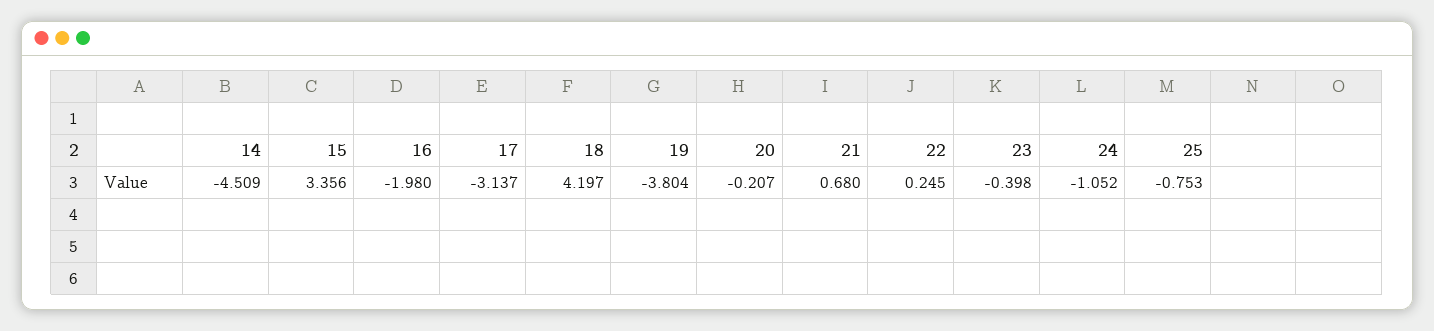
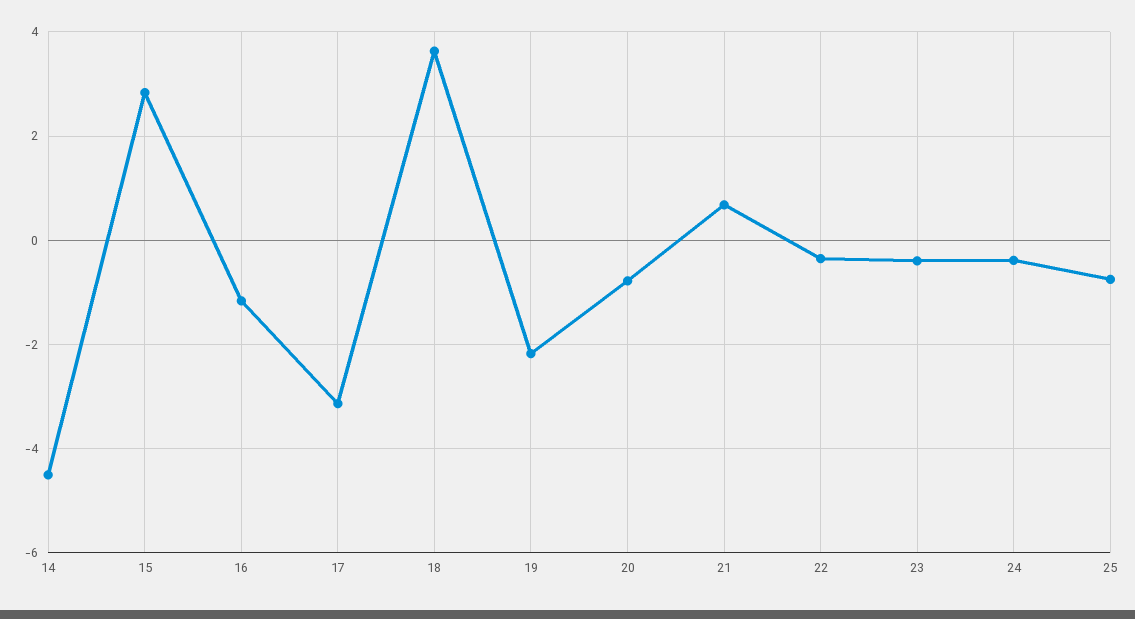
  {
    "14": -4.509,
-   "15": 3.356,
+   "15": 2.8,
-   "16": -1.98,
+   "16": -1.2,
    "17": -3.137,
-   "18": 4.197,
+   "18": 3.6,
-   "19": -3.804,
+   "19": -2.2,
-   "20": -0.207,
+   "20": -0.8,
    "21": 0.68,
-   "22": 0.245,
+   "22": -0.4,
    "23": -0.398,
-   "24": -1.052,
+   "24": -0.4,
    "25": -0.753
  }

